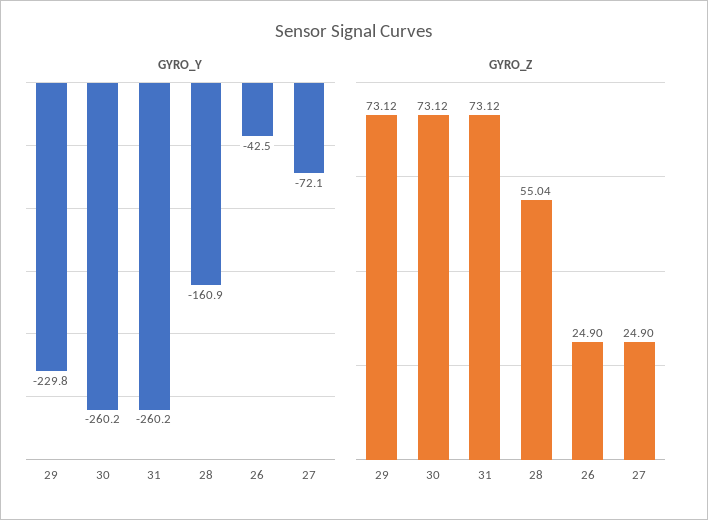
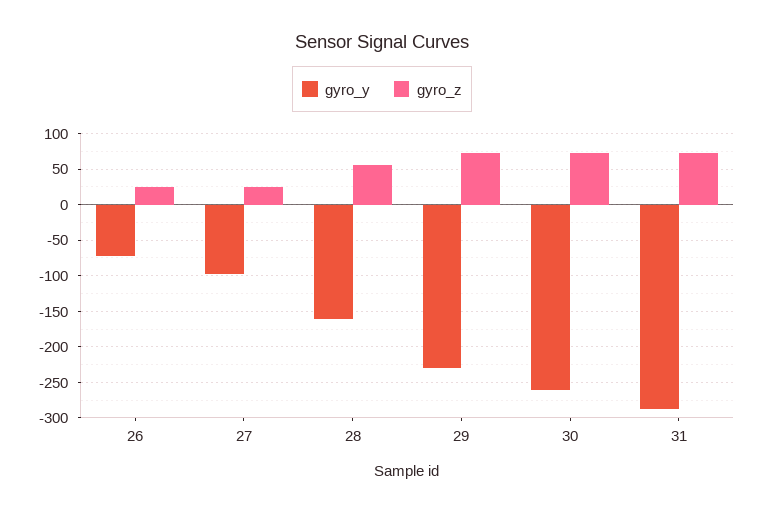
  {
    "GYRO_Y": {
      "29": -229.8,
      "30": -260.2,
-     "31": -260.2,
+     "31": -290,
      "28": -160.9,
-     "26": -42.5,
+     "26": -70,
-     "27": -72.1
+     "27": -100
    },
    "GYRO_Z": {
      "29": 73.12,
      "30": 73.12,
      "31": 73.12,
      "28": 55.04,
      "26": 24.9,
      "27": 24.9
    }
  }

